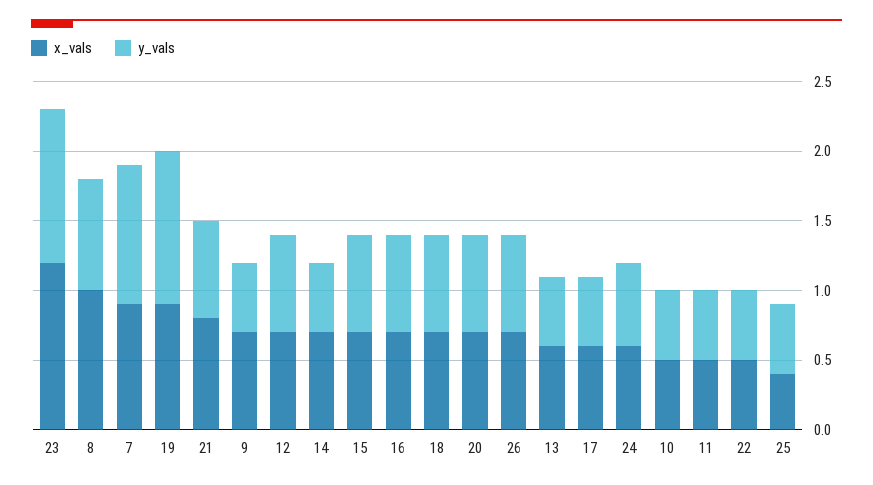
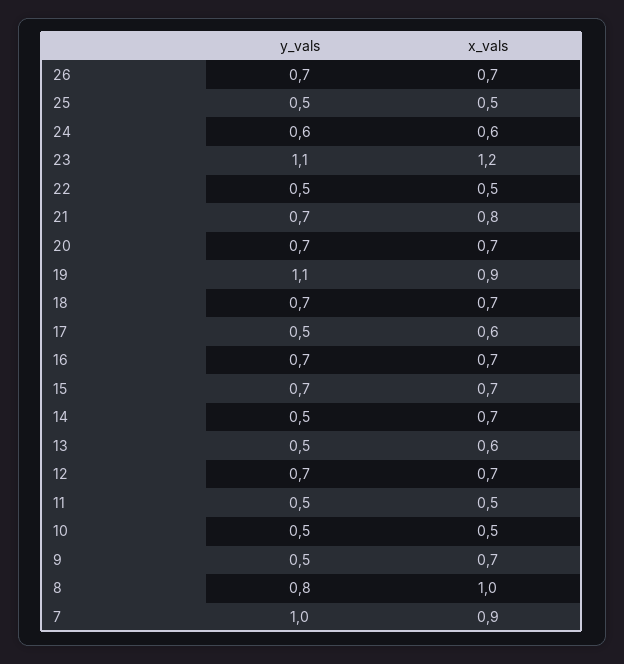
  {
    "x_vals": {
      "23": 1.2,
      "8": 1,
      "7": 0.9,
      "19": 0.9,
      "21": 0.8,
      "9": 0.7,
      "12": 0.7,
      "14": 0.7,
      "15": 0.7,
      "16": 0.7,
      "18": 0.7,
      "20": 0.7,
      "26": 0.7,
      "13": 0.6,
      "17": 0.6,
      "24": 0.6,
      "10": 0.5,
      "11": 0.5,
      "22": 0.5,
-     "25": 0.4
+     "25": 0.5
    },
    "y_vals": {
      "23": 1.1,
      "8": 0.8,
      "7": 1,
      "19": 1.1,
      "21": 0.7,
      "9": 0.5,
      "12": 0.7,
      "14": 0.5,
      "15": 0.7,
      "16": 0.7,
      "18": 0.7,
      "20": 0.7,
      "26": 0.7,
      "13": 0.5,
      "17": 0.5,
      "24": 0.6,
      "10": 0.5,
      "11": 0.5,
      "22": 0.5,
      "25": 0.5
    }
  }

